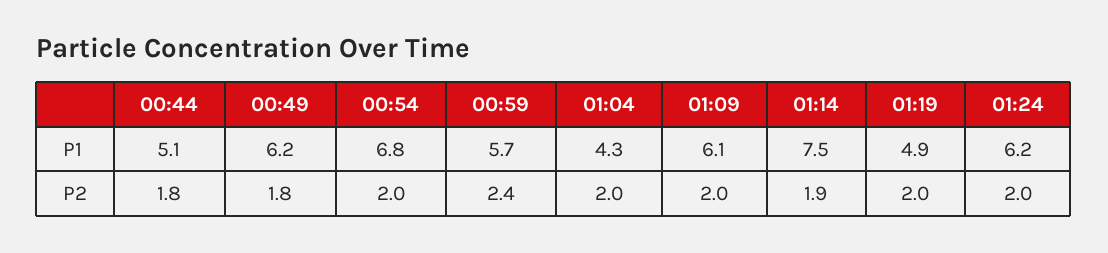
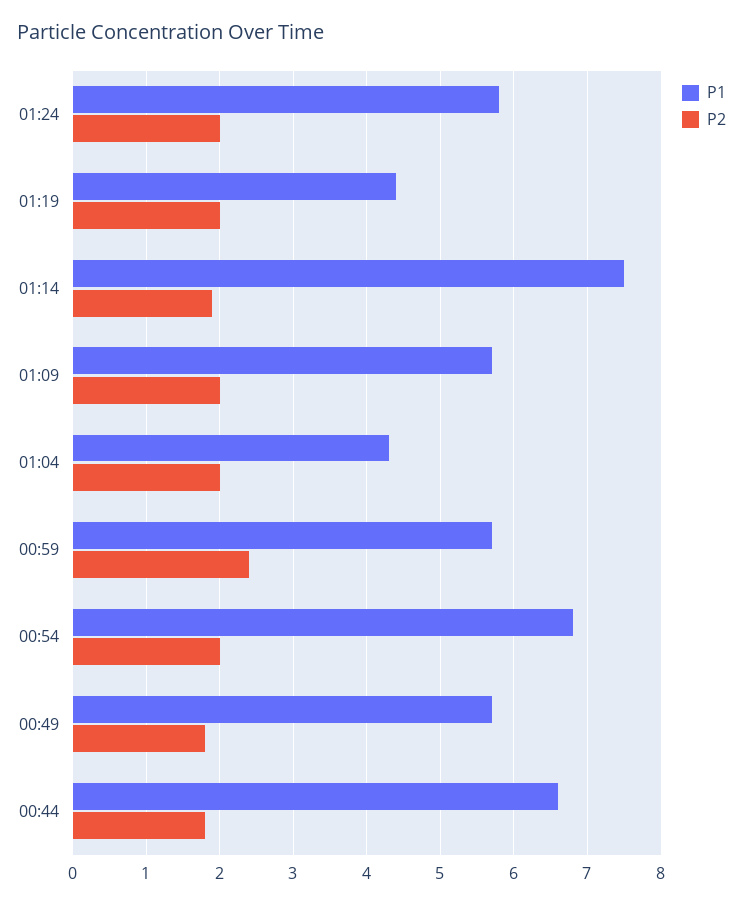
  {
    "P1": {
-     "00:44": 5.1,
+     "00:44": 6.6,
-     "00:49": 6.2,
+     "00:49": 5.7,
      "00:54": 6.8,
      "00:59": 5.7,
      "01:04": 4.3,
-     "01:09": 6.1,
+     "01:09": 5.7,
      "01:14": 7.5,
-     "01:19": 4.9,
+     "01:19": 4.4,
-     "01:24": 6.2
+     "01:24": 5.8
    },
    "P2": {
      "00:44": 1.8,
      "00:49": 1.8,
      "00:54": 2,
      "00:59": 2.4,
      "01:04": 2,
      "01:09": 2,
      "01:14": 1.9,
      "01:19": 2,
      "01:24": 2
    }
  }

